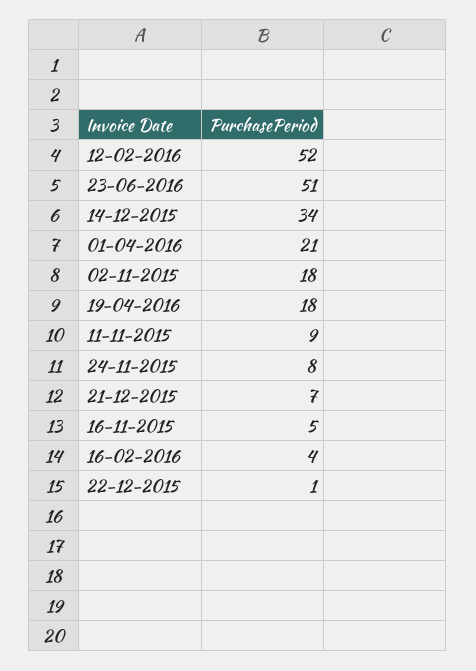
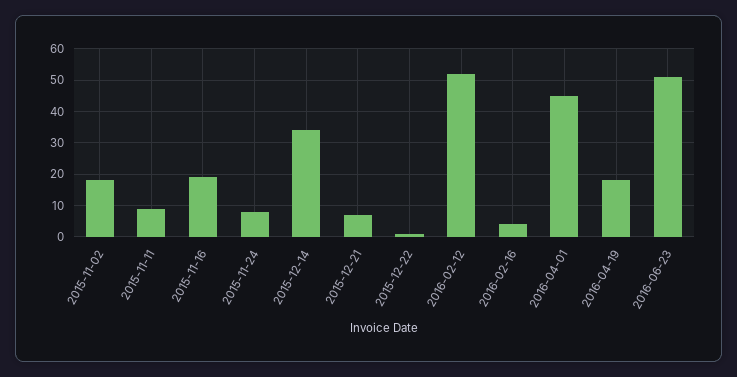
  {
    "12-02-2016": 52,
    "23-06-2016": 51,
    "14-12-2015": 34,
-   "01-04-2016": 21,
+   "01-04-2016": 45,
    "02-11-2015": 18,
    "19-04-2016": 18,
    "11-11-2015": 9,
    "24-11-2015": 8,
    "21-12-2015": 7,
-   "16-11-2015": 5,
+   "16-11-2015": 20,
    "16-02-2016": 4,
    "22-12-2015": 1
  }

